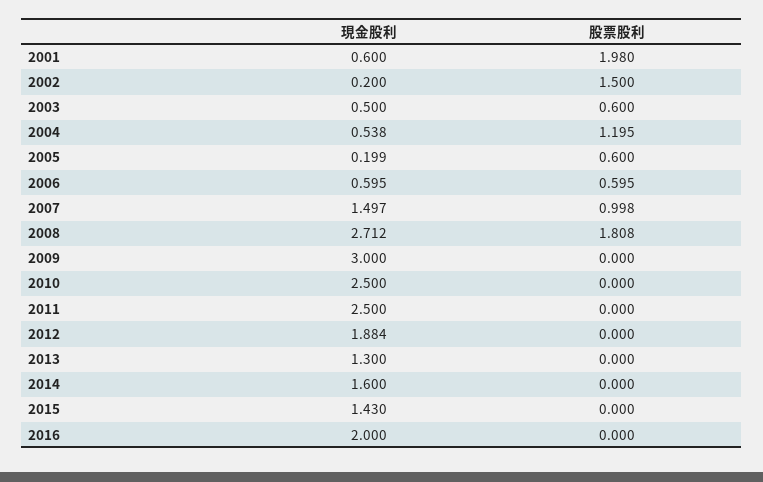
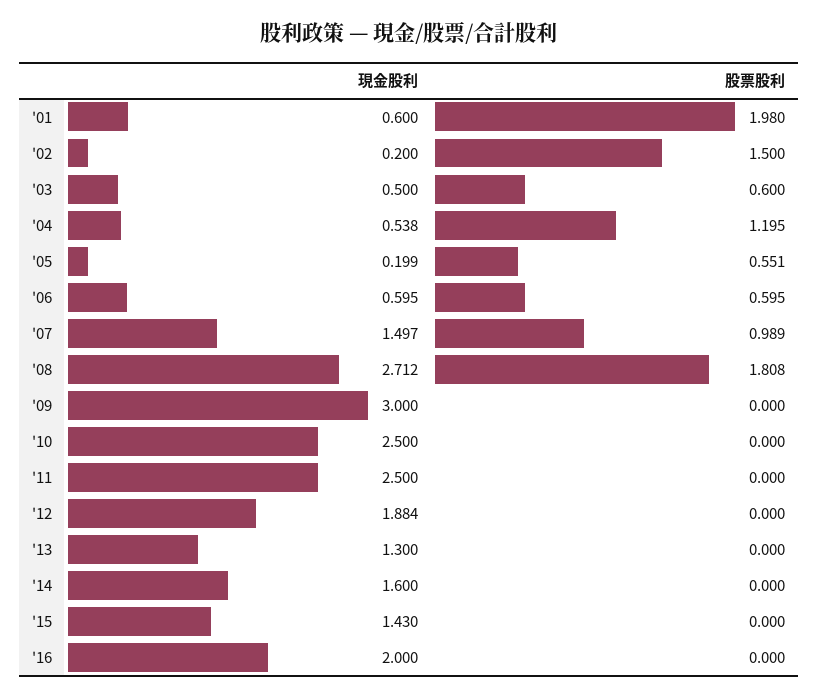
  {
    "現金股利": {
      "2001": 0.6,
      "2002": 0.2,
      "2003": 0.5,
      "2004": 0.538,
      "2005": 0.199,
      "2006": 0.595,
      "2007": 1.497,
      "2008": 2.712,
      "2009": 3,
      "2010": 2.5,
      "2011": 2.5,
      "2012": 1.884,
      "2013": 1.3,
      "2014": 1.6,
      "2015": 1.43,
      "2016": 2
    },
    "股票股利": {
      "2001": 1.98,
      "2002": 1.5,
      "2003": 0.6,
      "2004": 1.195,
-     "2005": 0.6,
+     "2005": 0.551,
      "2006": 0.595,
-     "2007": 0.998,
+     "2007": 0.989,
      "2008": 1.808,
      "2009": 0,
      "2010": 0,
      "2011": 0,
      "2012": 0,
      "2013": 0,
      "2014": 0,
      "2015": 0,
      "2016": 0
    }
  }

